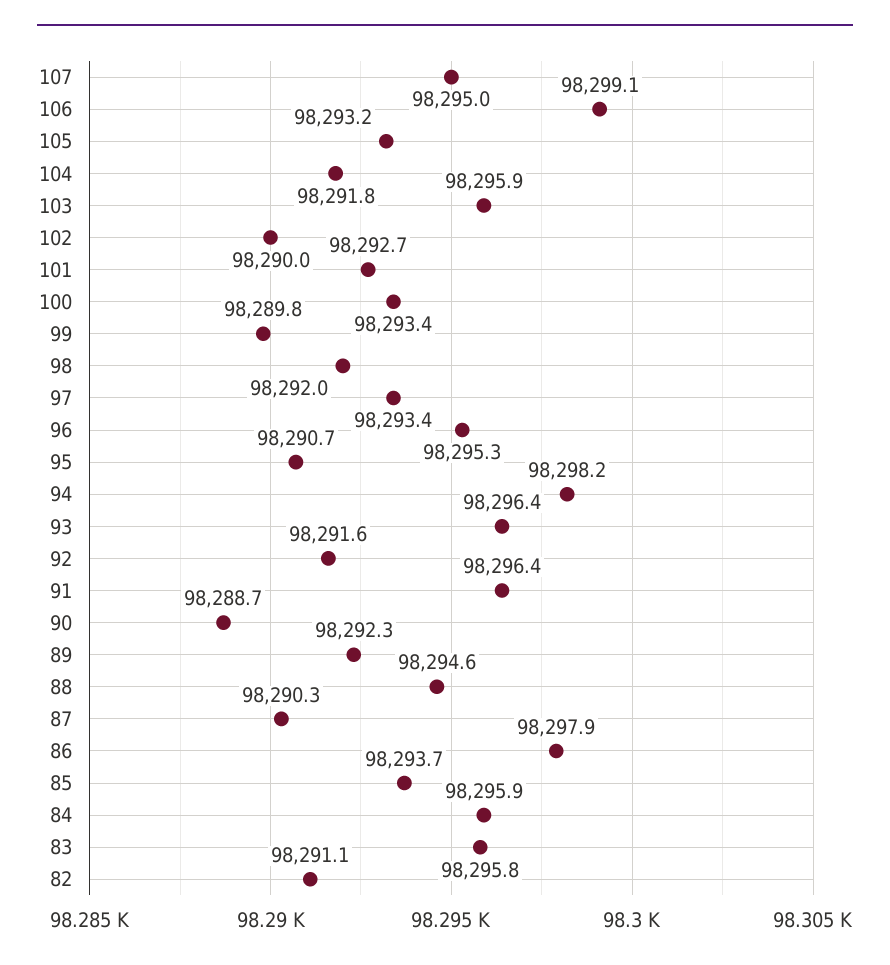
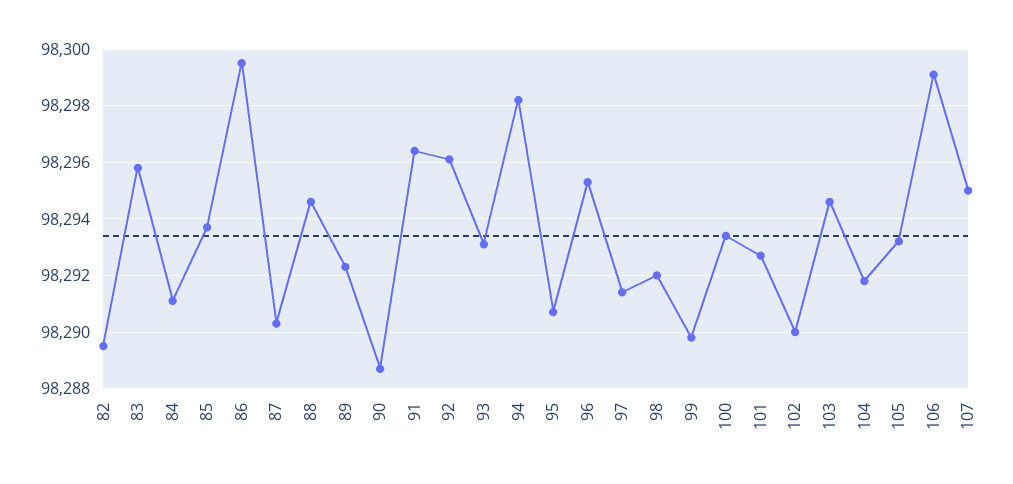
  {
    "107": 98295,
    "106": 98299.1,
    "105": 98293.2,
    "104": 98291.8,
-   "103": 98295.9,
+   "103": 98294.5,
    "102": 98290,
    "101": 98292.7,
    "100": 98293.4,
    "99": 98289.8,
    "98": 98292,
-   "97": 98293.4,
+   "97": 98291.5,
    "96": 98295.3,
    "95": 98290.7,
    "94": 98298.2,
-   "93": 98296.4,
+   "93": 98293,
-   "92": 98291.6,
+   "92": 98296,
    "91": 98296.4,
    "90": 98288.7,
    "89": 98292.3,
    "88": 98294.6,
    "87": 98290.3,
-   "86": 98297.9,
+   "86": 98299.5,
    "85": 98293.7,
-   "84": 98295.9,
+   "84": 98291,
    "83": 98295.8,
-   "82": 98291.1
+   "82": 98289.5
  }

